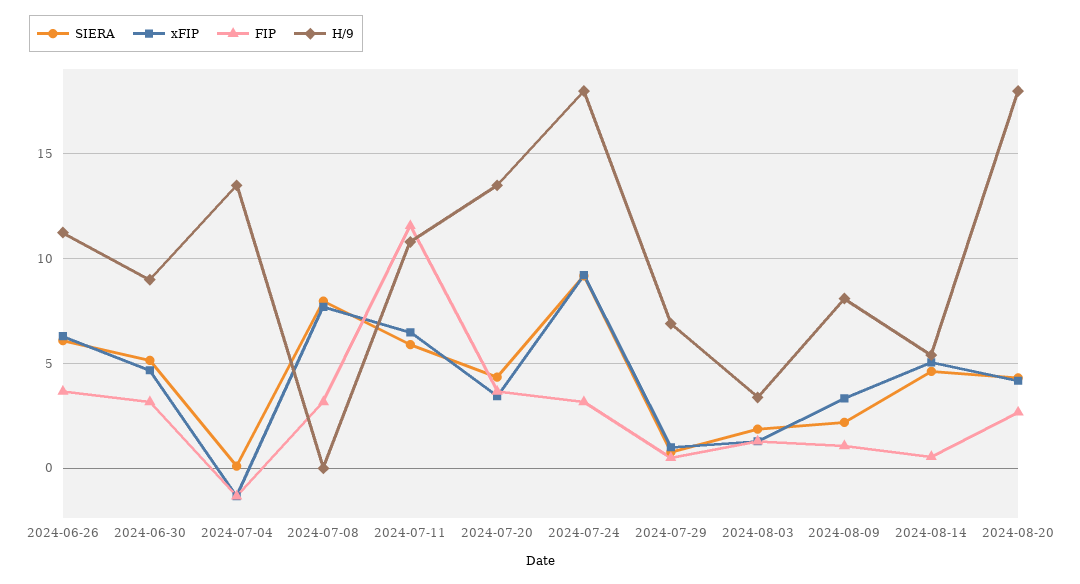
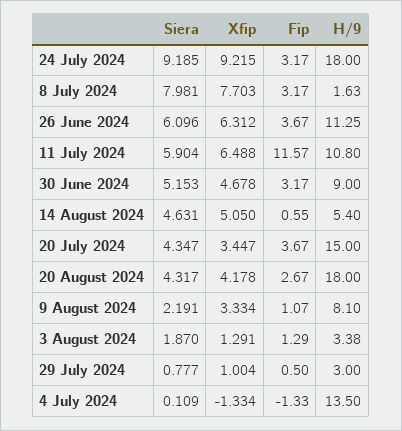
  {
    "SIERA": {
      "2024-06-26": 6.096,
      "2024-06-30": 5.153,
      "2024-07-04": 0.109,
      "2024-07-08": 7.981,
      "2024-07-11": 5.904,
      "2024-07-20": 4.347,
      "2024-07-24": 9.185,
      "2024-07-29": 0.777,
      "2024-08-03": 1.87,
      "2024-08-09": 2.191,
      "2024-08-14": 4.631,
      "2024-08-20": 4.317
    },
    "xFIP": {
      "2024-06-26": 6.312,
      "2024-06-30": 4.678,
      "2024-07-04": -1.334,
      "2024-07-08": 7.703,
      "2024-07-11": 6.488,
      "2024-07-20": 3.447,
      "2024-07-24": 9.215,
      "2024-07-29": 1.004,
      "2024-08-03": 1.291,
      "2024-08-09": 3.334,
      "2024-08-14": 5.05,
      "2024-08-20": 4.178
    },
    "FIP": {
      "2024-06-26": 3.67,
      "2024-06-30": 3.17,
      "2024-07-04": -1.33,
      "2024-07-08": 3.17,
      "2024-07-11": 11.57,
      "2024-07-20": 3.67,
      "2024-07-24": 3.17,
      "2024-07-29": 0.5,
      "2024-08-03": 1.29,
      "2024-08-09": 1.07,
      "2024-08-14": 0.55,
      "2024-08-20": 2.67
    },
    "H/9": {
      "2024-06-26": 11.25,
      "2024-06-30": 9,
      "2024-07-04": 13.5,
-     "2024-07-08": 0,
+     "2024-07-08": 1.63,
      "2024-07-11": 10.8,
-     "2024-07-20": 13.5,
+     "2024-07-20": 15,
      "2024-07-24": 18,
-     "2024-07-29": 7,
+     "2024-07-29": 3,
      "2024-08-03": 3.38,
      "2024-08-09": 8.1,
      "2024-08-14": 5.4,
      "2024-08-20": 18
    }
  }

